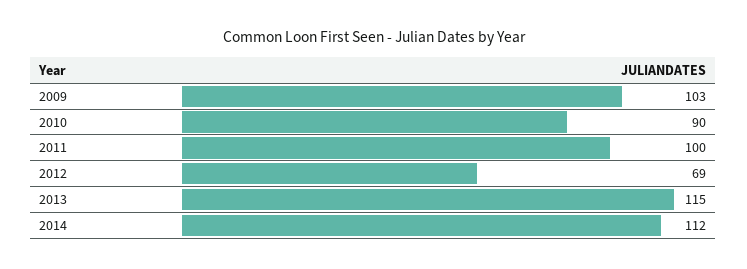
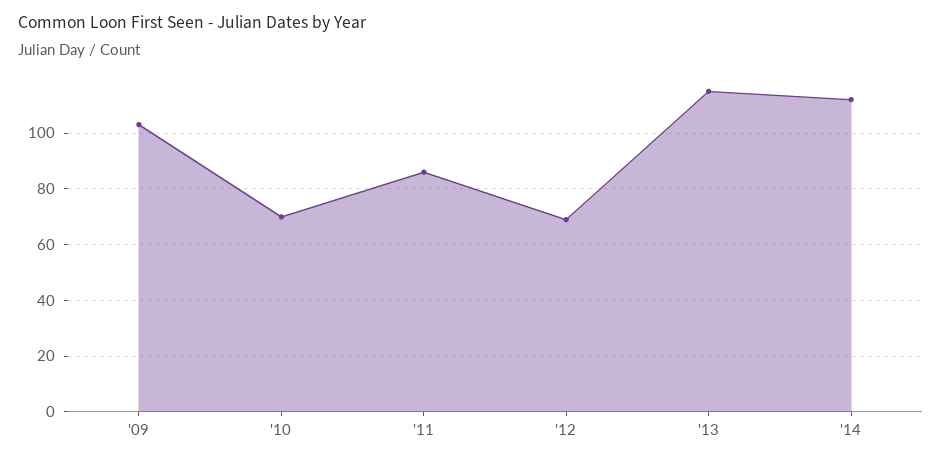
  {
    "2009": 103,
-   "2010": 90,
+   "2010": 70,
-   "2011": 100,
+   "2011": 85,
    "2012": 69,
    "2013": 115,
    "2014": 112
  }

